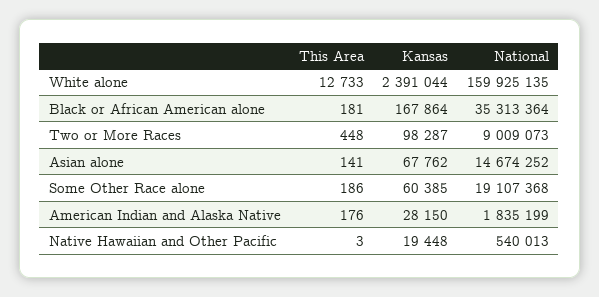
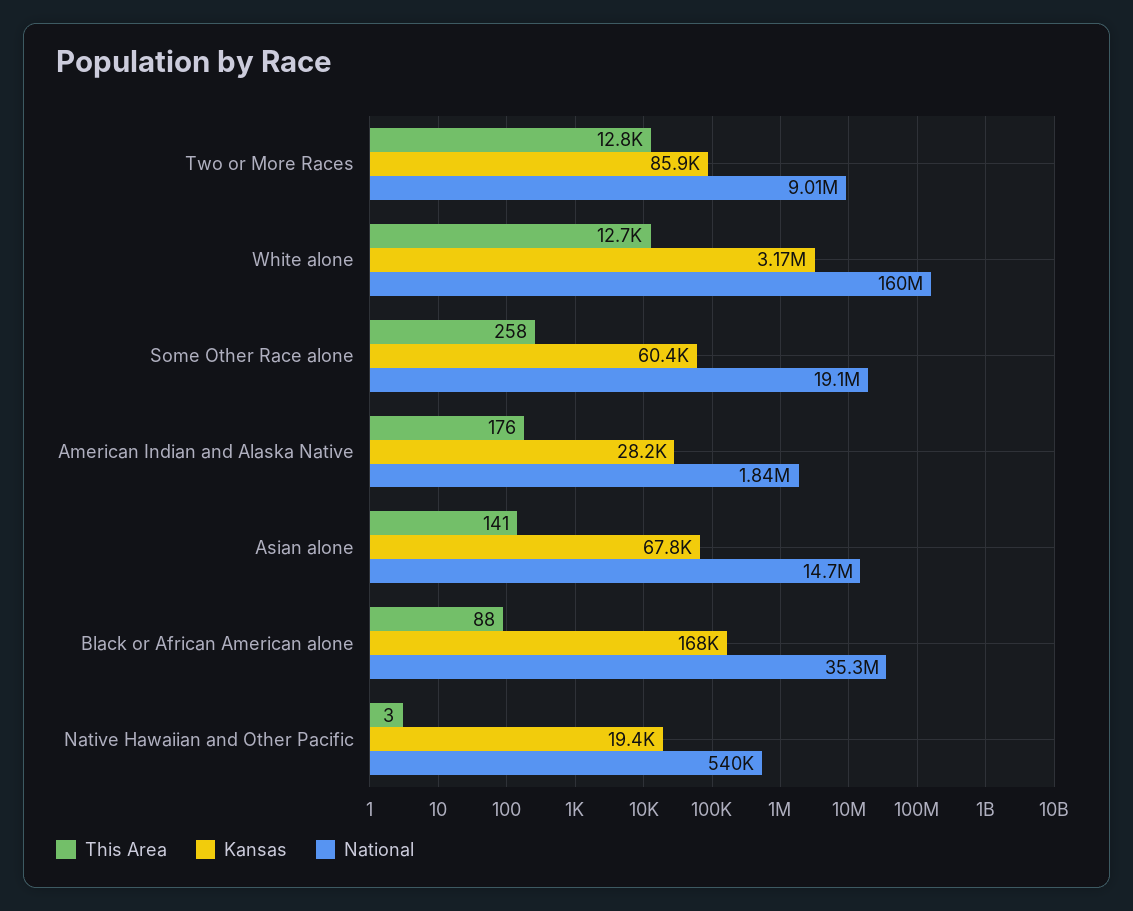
  {
    "This Area": {
      "White alone": 12733,
-     "Black or African American alone": 181,
+     "Black or African American alone": 88,
-     "Two or More Races": 448,
+     "Two or More Races": 12800,
      "Asian alone": 141,
-     "Some Other Race alone": 186,
+     "Some Other Race alone": 258,
      "American Indian and Alaska Native": 176,
      "Native Hawaiian and Other Pacific": 3
    },
    "Kansas": {
-     "White alone": 2391044,
+     "White alone": 3170000,
      "Black or African American alone": 167864,
-     "Two or More Races": 98287,
+     "Two or More Races": 85900,
      "Asian alone": 67762,
      "Some Other Race alone": 60385,
      "American Indian and Alaska Native": 28150,
      "Native Hawaiian and Other Pacific": 19448
    },
    "National": {
      "White alone": 159925135,
      "Black or African American alone": 35313364,
      "Two or More Races": 9009073,
      "Asian alone": 14674252,
      "Some Other Race alone": 19107368,
      "American Indian and Alaska Native": 1835199,
      "Native Hawaiian and Other Pacific": 540013
    }
  }

